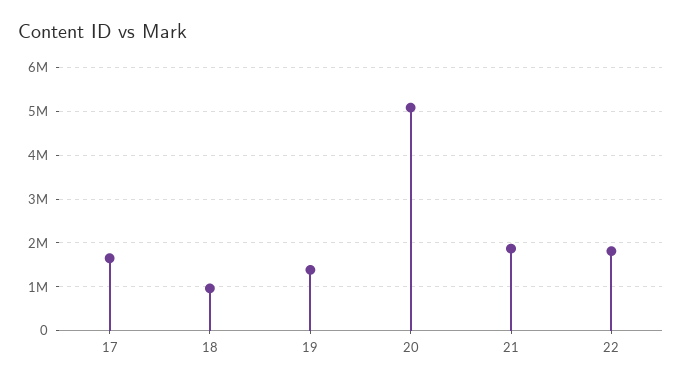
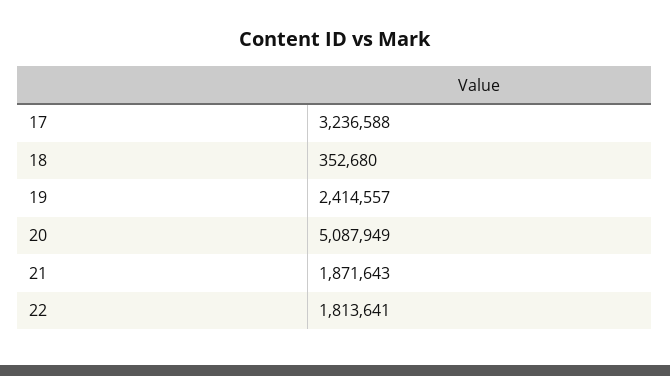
  {
-   "17": 1600000,
+   "17": 3236588,
-   "18": 1000000,
+   "18": 352680,
-   "19": 1400000,
+   "19": 2414557,
    "20": 5087949,
    "21": 1871643,
    "22": 1813641
  }

